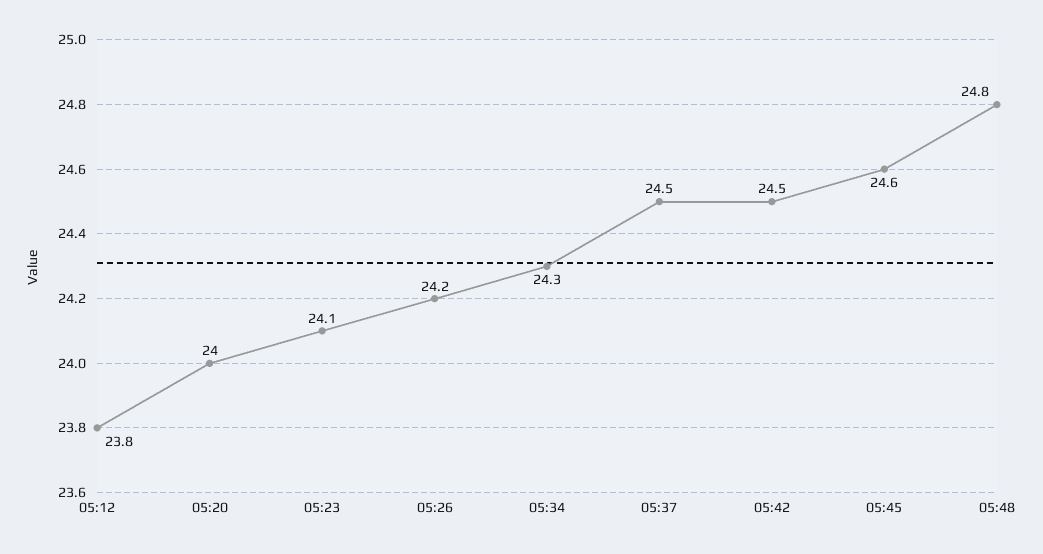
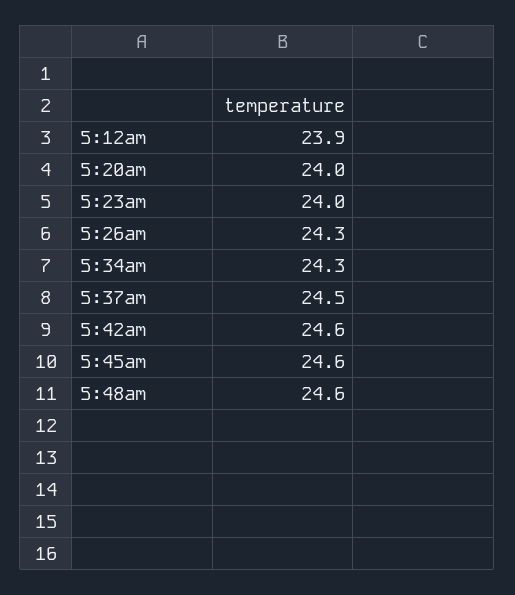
  {
-   "05:12": 23.8,
+   "05:12": 23.9,
    "05:20": 24,
-   "05:23": 24.1,
+   "05:23": 24,
-   "05:26": 24.2,
+   "05:26": 24.3,
    "05:34": 24.3,
    "05:37": 24.5,
-   "05:42": 24.5,
+   "05:42": 24.6,
    "05:45": 24.6,
-   "05:48": 24.8
+   "05:48": 24.6
  }

